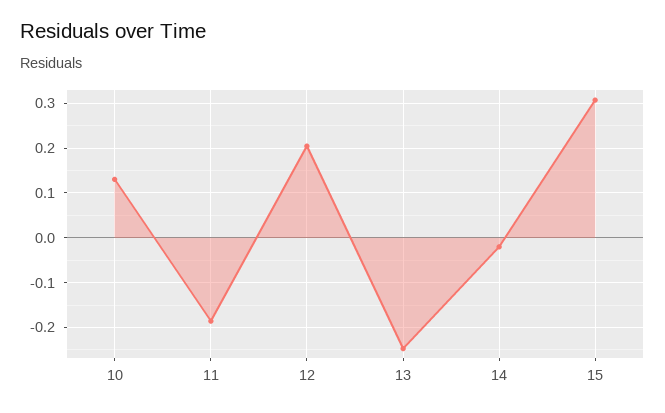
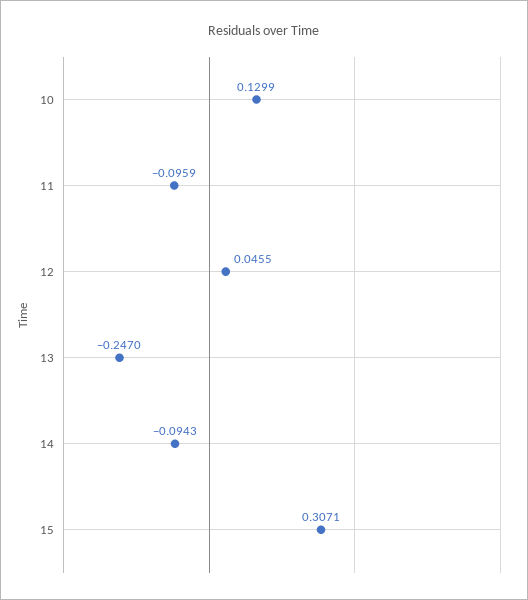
  {
    "10": 0.1299,
-   "11": -0.18,
+   "11": -0.0959,
-   "12": 0.2,
+   "12": 0.0455,
    "13": -0.247,
-   "14": -0.02,
+   "14": -0.0943,
    "15": 0.3071
  }

